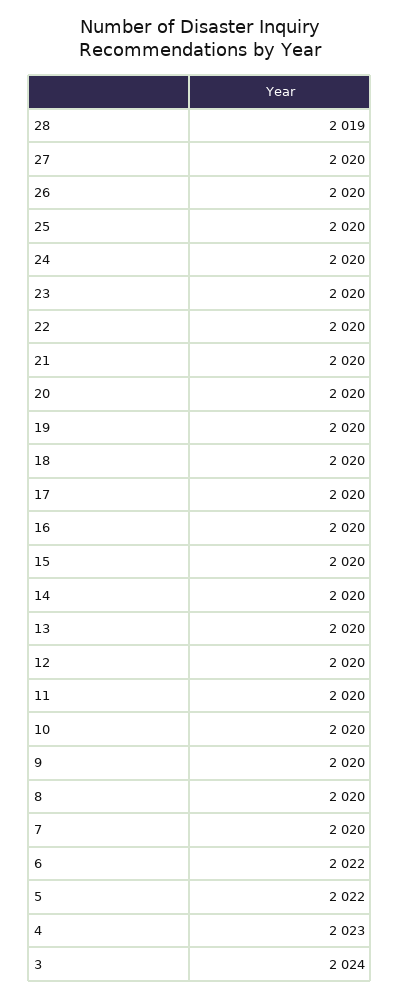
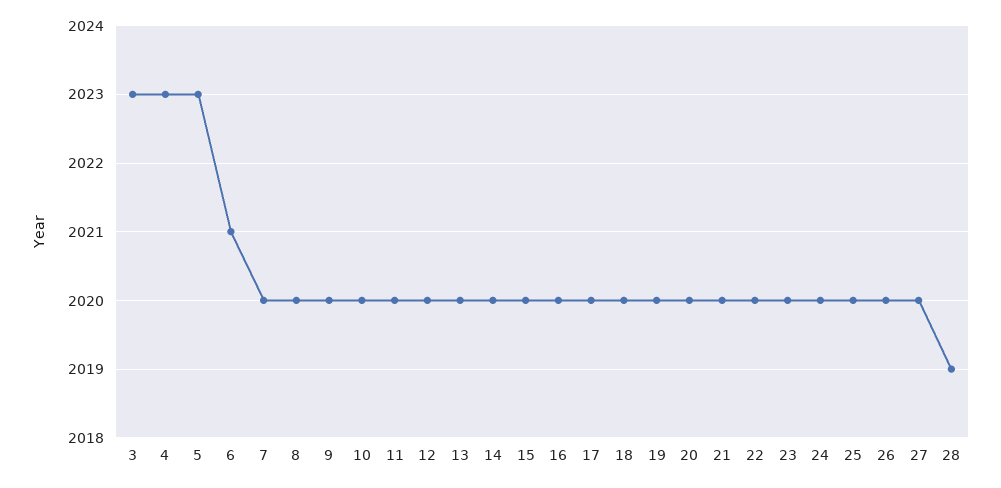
  {
    "28": 2019,
    "27": 2020,
    "26": 2020,
    "25": 2020,
    "24": 2020,
    "23": 2020,
    "22": 2020,
    "21": 2020,
    "20": 2020,
    "19": 2020,
    "18": 2020,
    "17": 2020,
    "16": 2020,
    "15": 2020,
    "14": 2020,
    "13": 2020,
    "12": 2020,
    "11": 2020,
    "10": 2020,
    "9": 2020,
    "8": 2020,
    "7": 2020,
-   "6": 2022,
+   "6": 2021,
-   "5": 2022,
+   "5": 2023,
    "4": 2023,
-   "3": 2024
+   "3": 2023
  }

